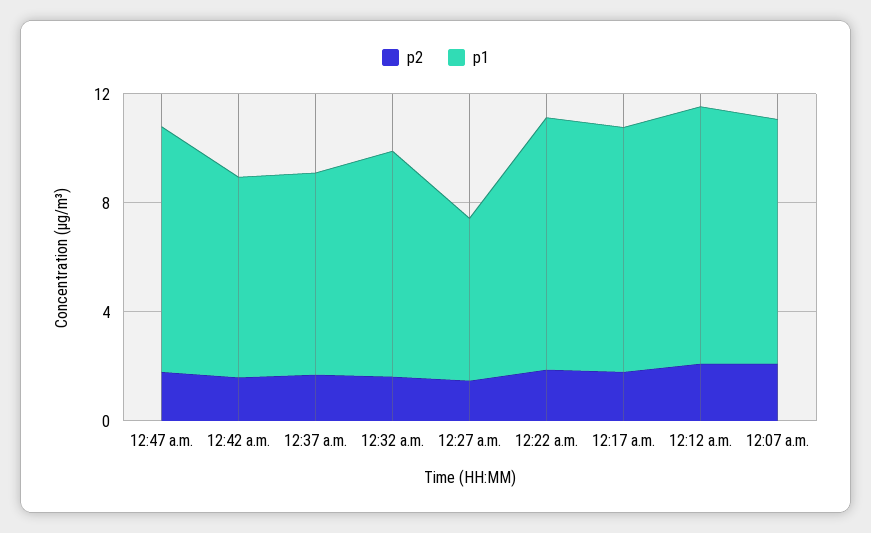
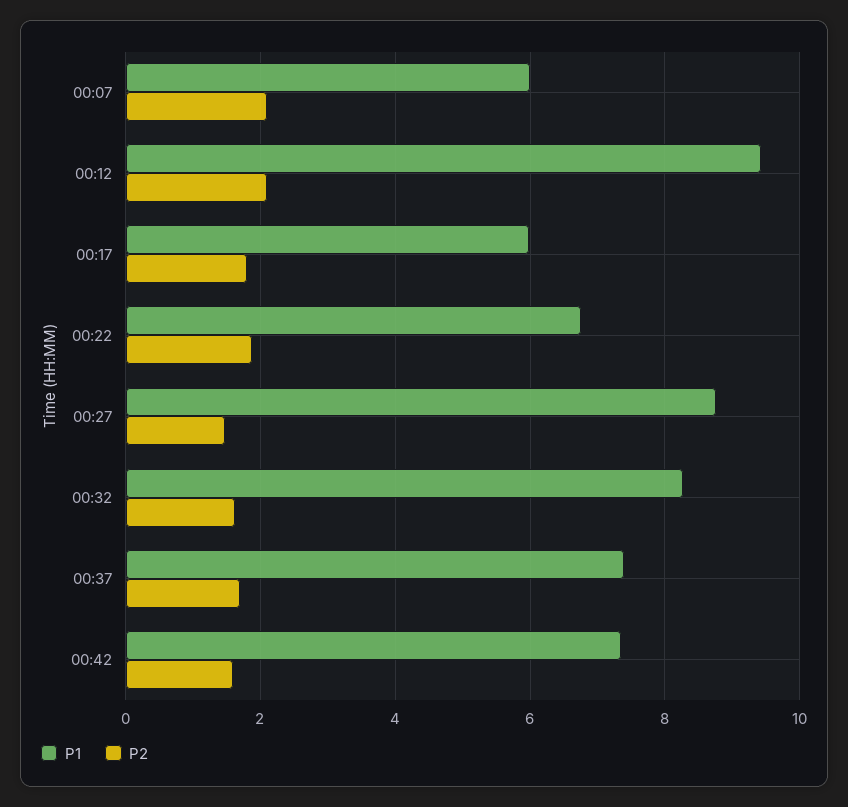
  {
    "p2": {
-     "12:47 a.m.": 2,
      "12:42 a.m.": 1.6,
      "12:37 a.m.": 1.8,
      "12:32 a.m.": 1.6,
      "12:27 a.m.": 1.4,
      "12:22 a.m.": 1.8,
      "12:17 a.m.": 1.8,
      "12:12 a.m.": 2.2,
      "12:07 a.m.": 2.2
    },
    "p1": {
-     "12:47 a.m.": 9,
      "12:42 a.m.": 7.4,
      "12:37 a.m.": 7.4,
      "12:32 a.m.": 8.2,
-     "12:27 a.m.": 6,
+     "12:27 a.m.": 8.8,
-     "12:22 a.m.": 9,
+     "12:22 a.m.": 6.8,
-     "12:17 a.m.": 9,
+     "12:17 a.m.": 6,
      "12:12 a.m.": 9.4,
-     "12:07 a.m.": 9
+     "12:07 a.m.": 6
    }
  }

